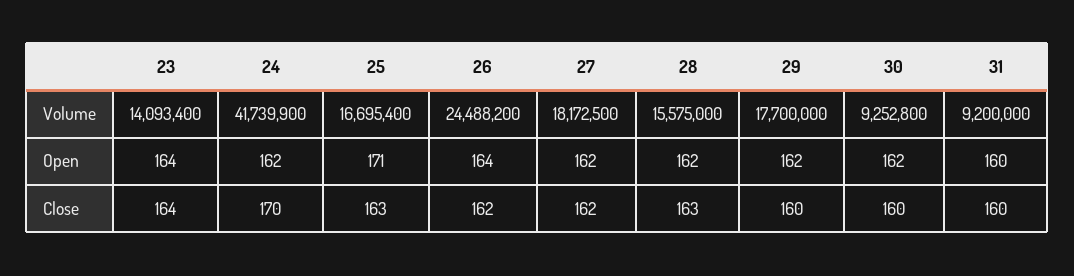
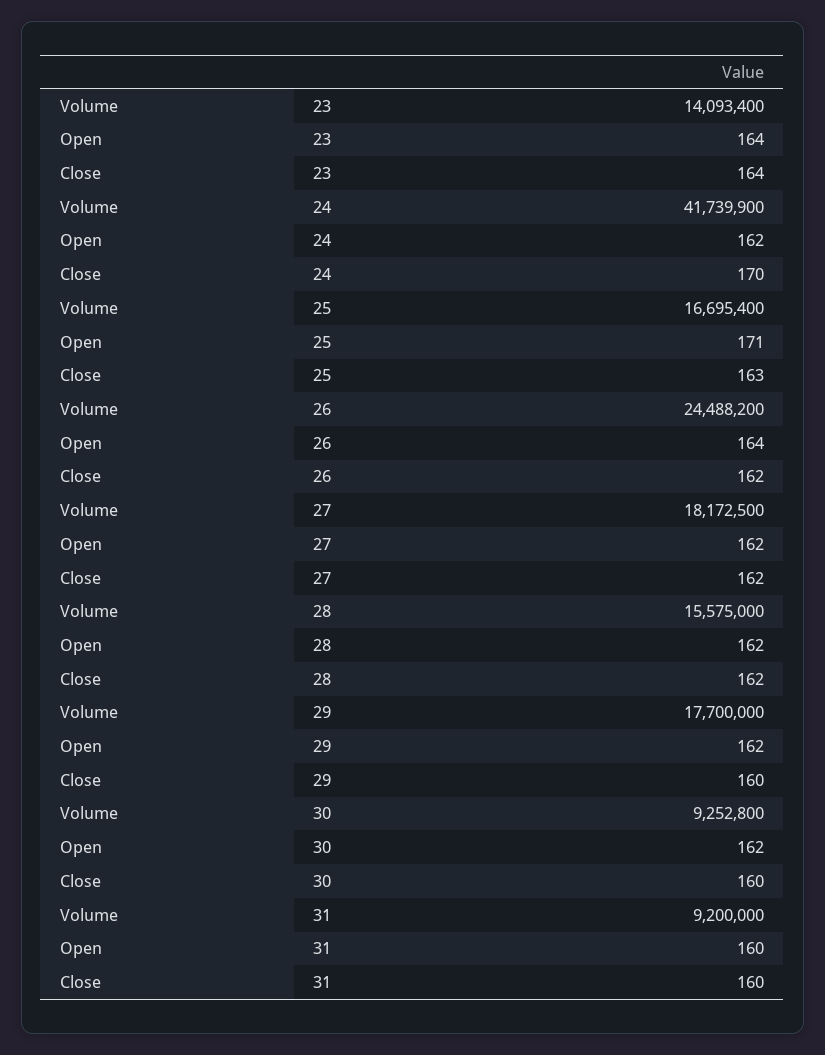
  {
    "23": {
      "Volume": 14093400,
      "Open": 164,
      "Close": 164
    },
    "24": {
      "Volume": 41739900,
      "Open": 162,
      "Close": 170
    },
    "25": {
      "Volume": 16695400,
      "Open": 171,
      "Close": 163
    },
    "26": {
      "Volume": 24488200,
      "Open": 164,
      "Close": 162
    },
    "27": {
      "Volume": 18172500,
      "Open": 162,
      "Close": 162
    },
    "28": {
      "Volume": 15575000,
      "Open": 162,
-     "Close": 163
+     "Close": 162
    },
    "29": {
      "Volume": 17700000,
      "Open": 162,
      "Close": 160
    },
    "30": {
      "Volume": 9252800,
      "Open": 162,
      "Close": 160
    },
    "31": {
      "Volume": 9200000,
      "Open": 160,
      "Close": 160
    }
  }

